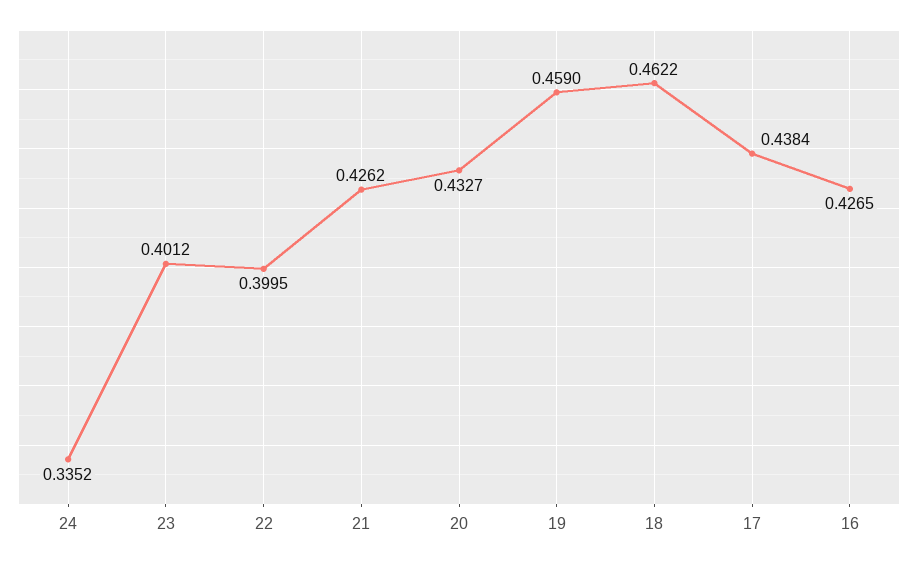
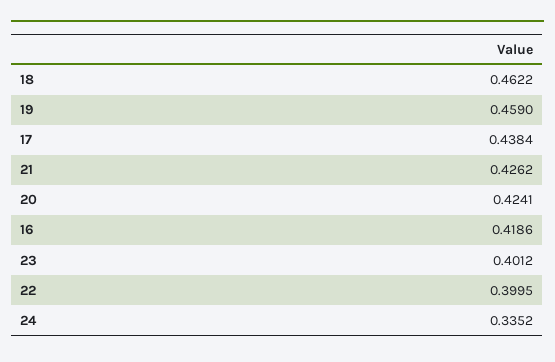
  {
    "24": 0.3352,
    "23": 0.4012,
    "22": 0.3995,
    "21": 0.4262,
-   "20": 0.4327,
+   "20": 0.4241,
    "19": 0.459,
    "18": 0.4622,
    "17": 0.4384,
-   "16": 0.4265
+   "16": 0.4186
  }

